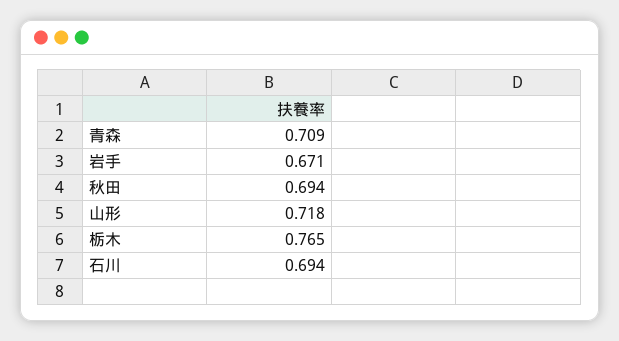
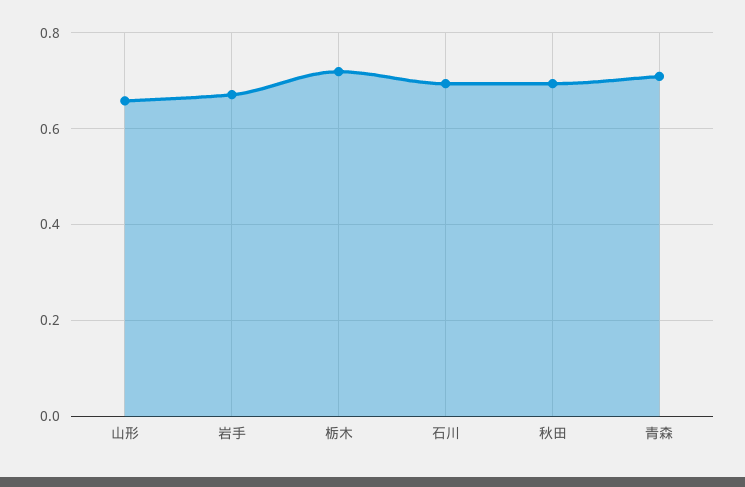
  {
    "青森": 0.709,
    "岩手": 0.671,
    "秋田": 0.694,
-   "山形": 0.718,
+   "山形": 0.66,
-   "栃木": 0.765,
+   "栃木": 0.72,
    "石川": 0.694
  }

